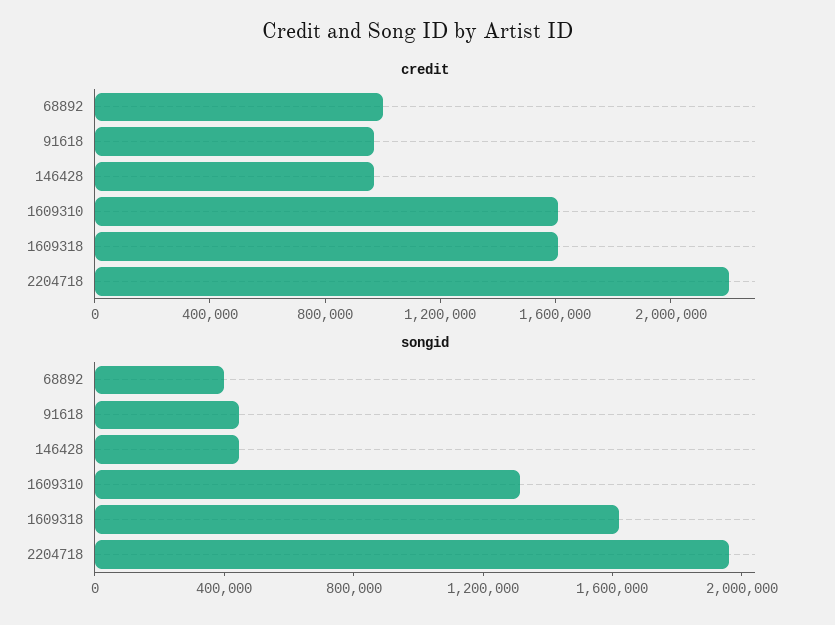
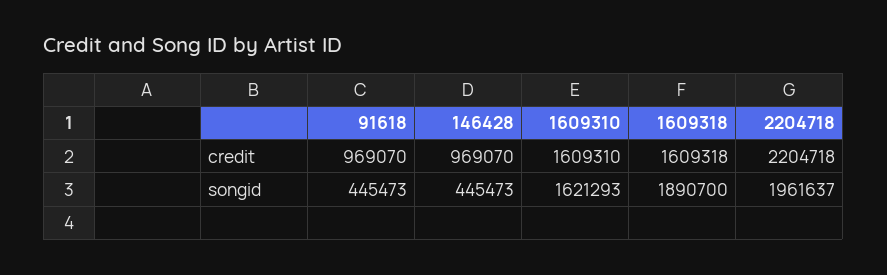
  {
    "credit": {
-     "68892": 1000000,
      "91618": 969070,
      "146428": 969070,
      "1609310": 1609310,
      "1609318": 1609318,
      "2204718": 2204718
    },
    "songid": {
-     "68892": 400000,
      "91618": 445473,
      "146428": 445473,
-     "1609310": 1300000,
+     "1609310": 1621293,
-     "1609318": 1600000,
+     "1609318": 1890700,
      "2204718": 1961637
    }
  }

